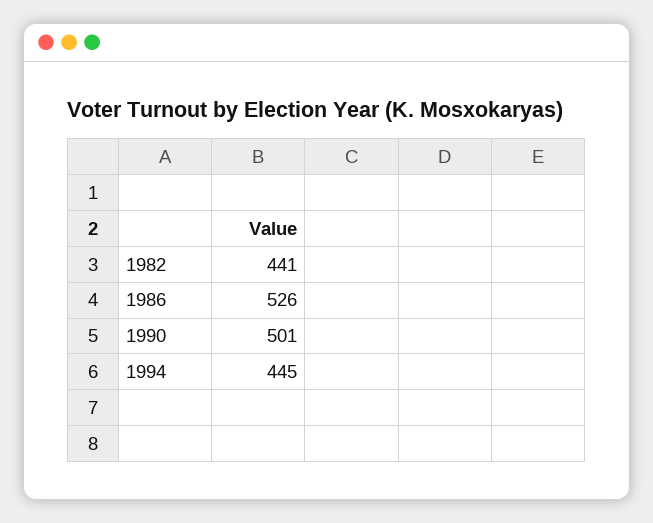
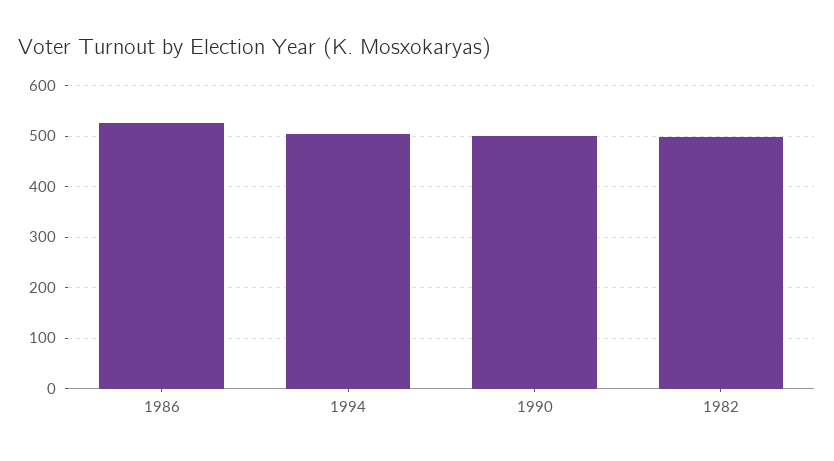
  {
-   "1982": 441,
+   "1982": 500,
    "1986": 526,
    "1990": 501,
-   "1994": 445
+   "1994": 500
  }

